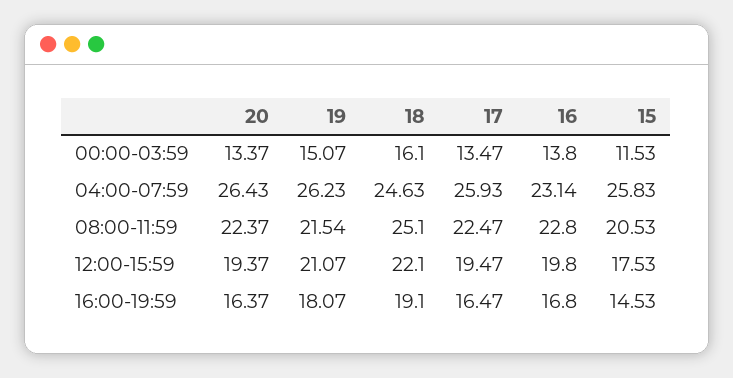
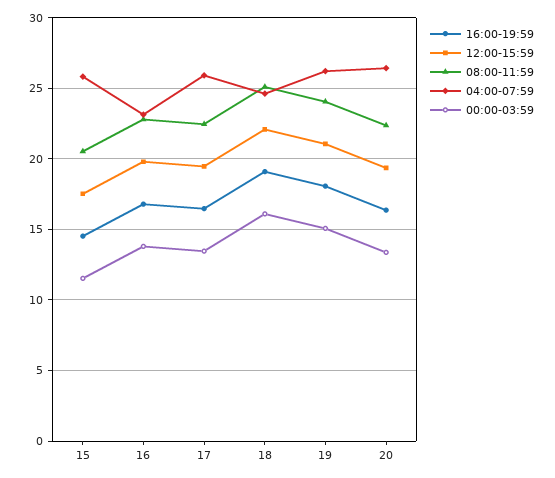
  {
    "00:00-03:59": {
      "20": 13.37,
      "19": 15.07,
      "18": 16.1,
      "17": 13.47,
      "16": 13.8,
      "15": 11.53
    },
    "04:00-07:59": {
      "20": 26.43,
      "19": 26.23,
      "18": 24.63,
      "17": 25.93,
      "16": 23.14,
      "15": 25.83
    },
    "08:00-11:59": {
      "20": 22.37,
-     "19": 21.54,
+     "19": 24,
      "18": 25.1,
      "17": 22.47,
      "16": 22.8,
      "15": 20.53
    },
    "12:00-15:59": {
      "20": 19.37,
      "19": 21.07,
      "18": 22.1,
      "17": 19.47,
      "16": 19.8,
      "15": 17.53
    },
    "16:00-19:59": {
      "20": 16.37,
      "19": 18.07,
      "18": 19.1,
      "17": 16.47,
      "16": 16.8,
      "15": 14.53
    }
  }

